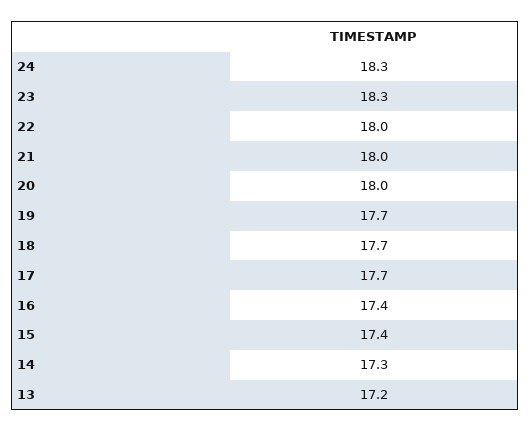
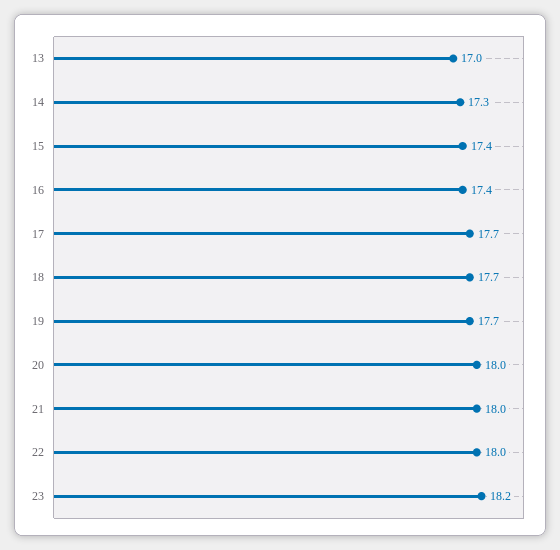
  {
-   "24": 18.3,
-   "23": 18.3,
+   "23": 18.2,
    "22": 18,
    "21": 18,
    "20": 18,
    "19": 17.7,
    "18": 17.7,
    "17": 17.7,
    "16": 17.4,
    "15": 17.4,
    "14": 17.3,
-   "13": 17.2
+   "13": 17
  }

